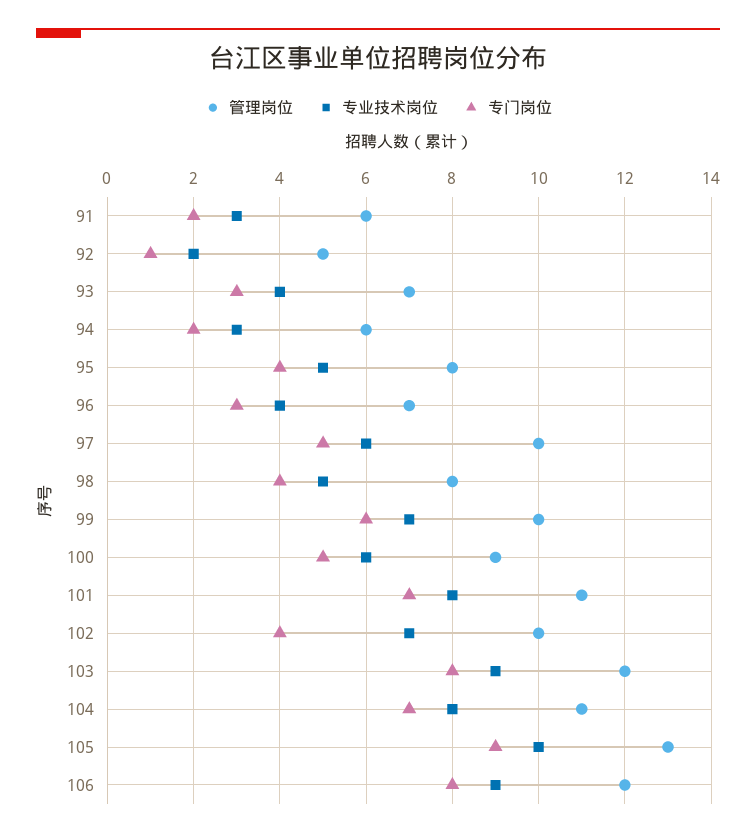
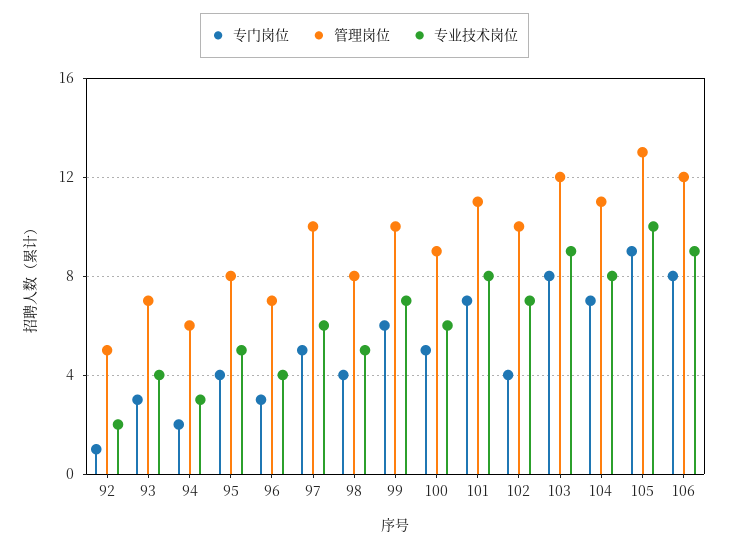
  {
    "管理岗位": {
-     "91": 6,
      "92": 5,
      "93": 7,
      "94": 6,
      "95": 8,
      "96": 7,
      "97": 10,
      "98": 8,
      "99": 10,
      "100": 9,
      "101": 11,
      "102": 10,
      "103": 12,
      "104": 11,
      "105": 13,
      "106": 12
    },
    "专业技术岗位": {
-     "91": 3,
      "92": 2,
      "93": 4,
      "94": 3,
      "95": 5,
      "96": 4,
      "97": 6,
      "98": 5,
      "99": 7,
      "100": 6,
      "101": 8,
      "102": 7,
      "103": 9,
      "104": 8,
      "105": 10,
      "106": 9
    },
    "专门岗位": {
-     "91": 2,
      "92": 1,
      "93": 3,
      "94": 2,
      "95": 4,
      "96": 3,
      "97": 5,
      "98": 4,
      "99": 6,
      "100": 5,
      "101": 7,
      "102": 4,
      "103": 8,
      "104": 7,
      "105": 9,
      "106": 8
    }
  }

